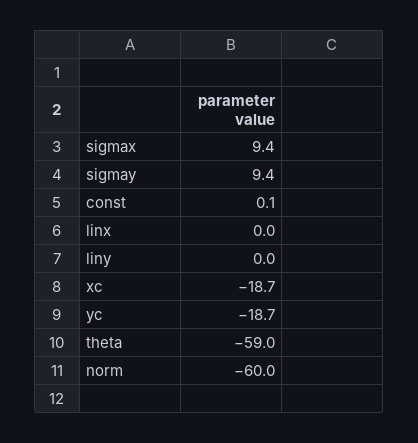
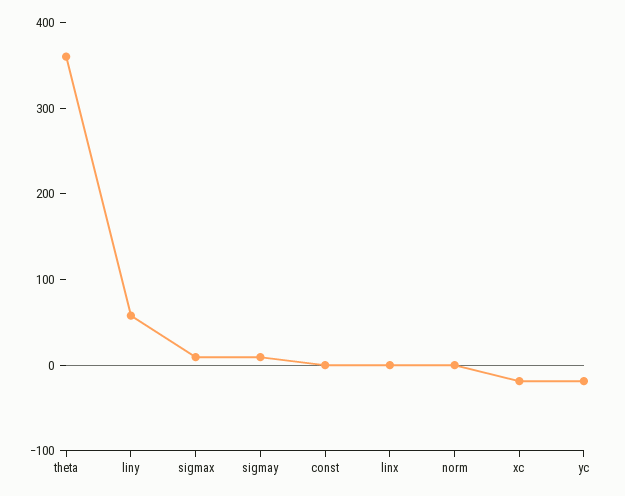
  {
    "sigmax": 9.4,
    "sigmay": 9.4,
    "const": 0.1,
    "linx": 0,
-   "liny": 0,
+   "liny": 60,
    "xc": -18.7,
    "yc": -18.7,
-   "theta": -59,
+   "theta": 360,
-   "norm": -60
+   "norm": 0
  }

